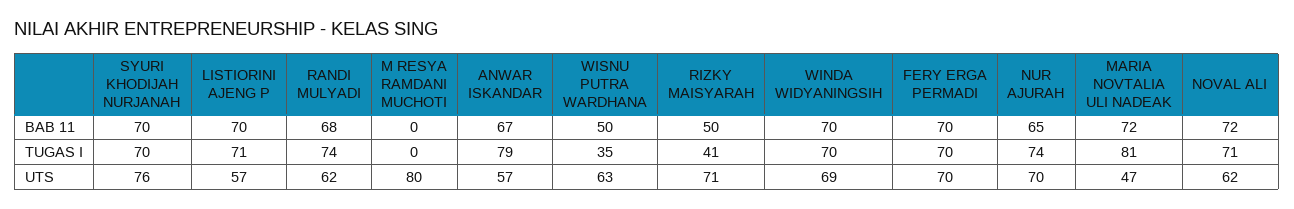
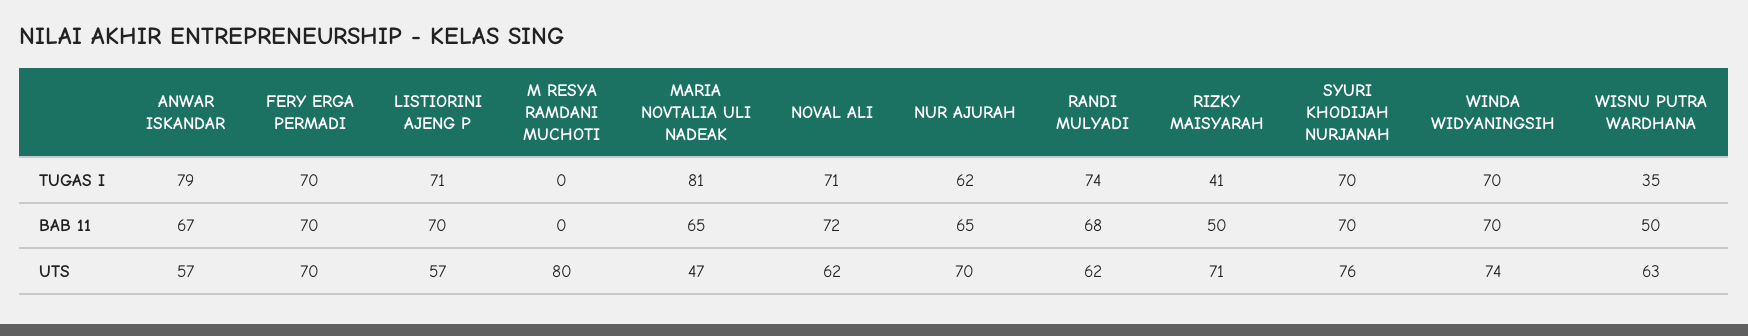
  {
    "SYURI KHODIJAH NURJANAH": {
      "BAB 11": 70,
      "TUGAS I": 70,
      "UTS": 76
    },
    "LISTIORINI AJENG P": {
      "BAB 11": 70,
      "TUGAS I": 71,
      "UTS": 57
    },
    "RANDI MULYADI": {
      "BAB 11": 68,
      "TUGAS I": 74,
      "UTS": 62
    },
    "M RESYA RAMDANI MUCHOTI": {
      "BAB 11": 0,
      "TUGAS I": 0,
      "UTS": 80
    },
    "ANWAR ISKANDAR": {
      "BAB 11": 67,
      "TUGAS I": 79,
      "UTS": 57
    },
    "WISNU PUTRA WARDHANA": {
      "BAB 11": 50,
      "TUGAS I": 35,
      "UTS": 63
    },
    "RIZKY MAISYARAH": {
      "BAB 11": 50,
      "TUGAS I": 41,
      "UTS": 71
    },
    "WINDA WIDYANINGSIH": {
      "BAB 11": 70,
      "TUGAS I": 70,
-     "UTS": 69
+     "UTS": 74
    },
    "FERY ERGA PERMADI": {
      "BAB 11": 70,
      "TUGAS I": 70,
      "UTS": 70
    },
    "NUR AJURAH": {
      "BAB 11": 65,
-     "TUGAS I": 74,
+     "TUGAS I": 62,
      "UTS": 70
    },
    "MARIA NOVTALIA ULI NADEAK": {
-     "BAB 11": 72,
+     "BAB 11": 65,
      "TUGAS I": 81,
      "UTS": 47
    },
    "NOVAL ALI": {
      "BAB 11": 72,
      "TUGAS I": 71,
      "UTS": 62
    }
  }

